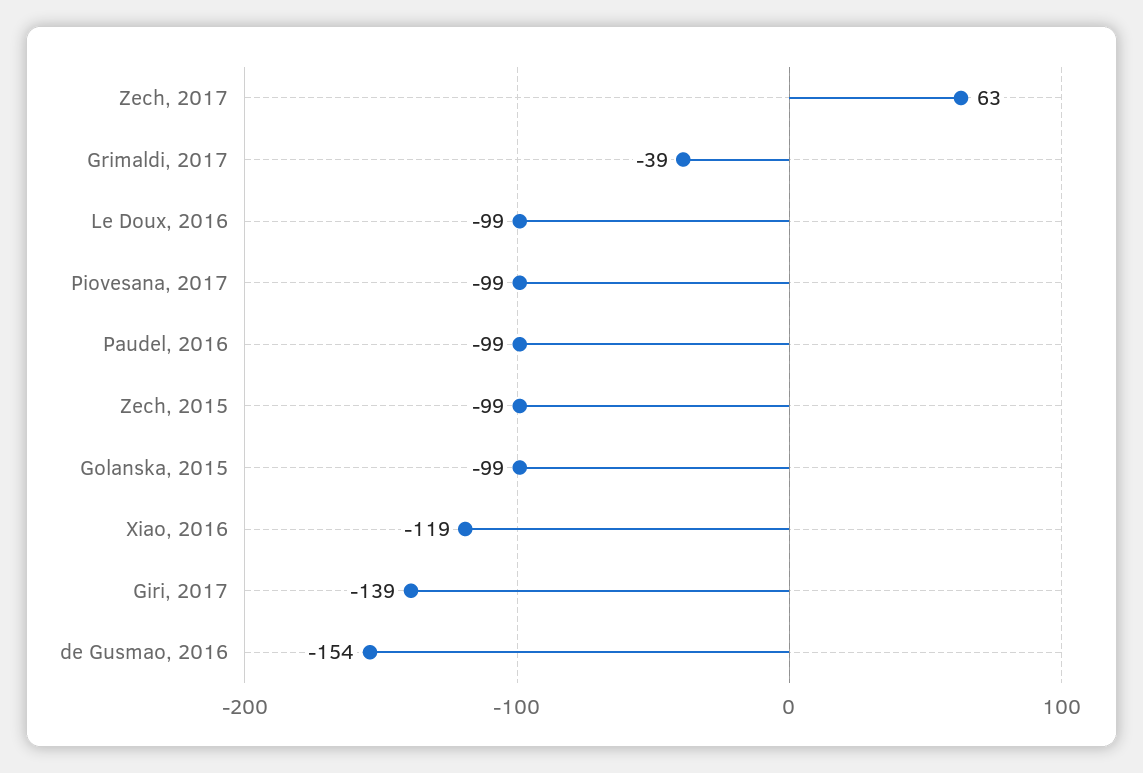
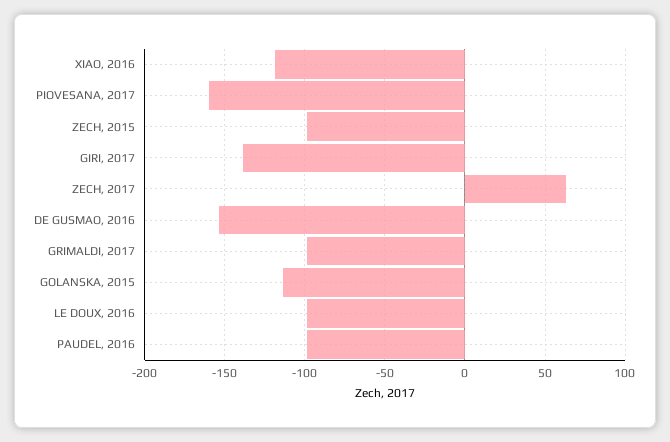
  {
    "Zech, 2017": 63,
-   "Grimaldi, 2017": -39,
+   "Grimaldi, 2017": -100,
    "Le Doux, 2016": -99,
-   "Piovesana, 2017": -99,
+   "Piovesana, 2017": -160,
    "Paudel, 2016": -99,
    "Zech, 2015": -99,
-   "Golanska, 2015": -99,
+   "Golanska, 2015": -115,
    "Xiao, 2016": -119,
    "Giri, 2017": -139,
    "de Gusmao, 2016": -154
  }

